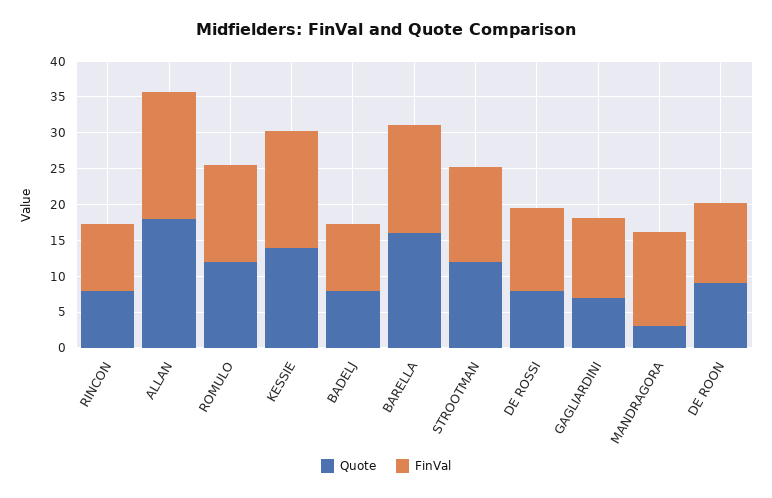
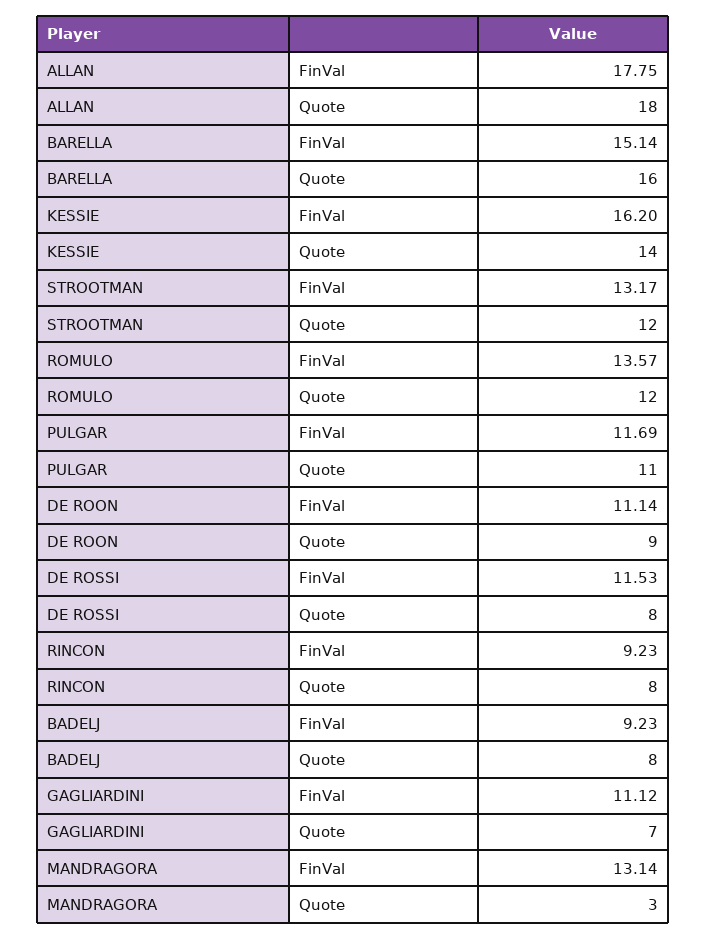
  {
    "Quote": {
      "RINCON": 8,
      "ALLAN": 18,
      "ROMULO": 12,
      "KESSIE": 14,
      "BADELJ": 8,
      "BARELLA": 16,
      "STROOTMAN": 12,
      "DE ROSSI": 8,
      "GAGLIARDINI": 7,
      "MANDRAGORA": 3,
-     "DE ROON": 9
+     "DE ROON": 9,
+     "PULGAR": 11
    },
    "FinVal": {
      "RINCON": 9.23,
      "ALLAN": 17.75,
      "ROMULO": 13.57,
      "KESSIE": 16.2,
      "BADELJ": 9.23,
      "BARELLA": 15.14,
      "STROOTMAN": 13.17,
      "DE ROSSI": 11.53,
      "GAGLIARDINI": 11.12,
      "MANDRAGORA": 13.14,
-     "DE ROON": 11.14
+     "DE ROON": 11.14,
+     "PULGAR": 11.69
    }
  }

